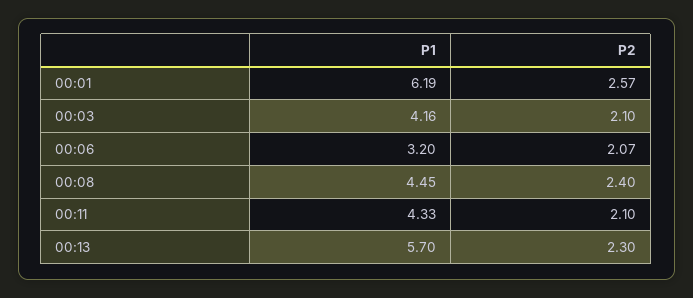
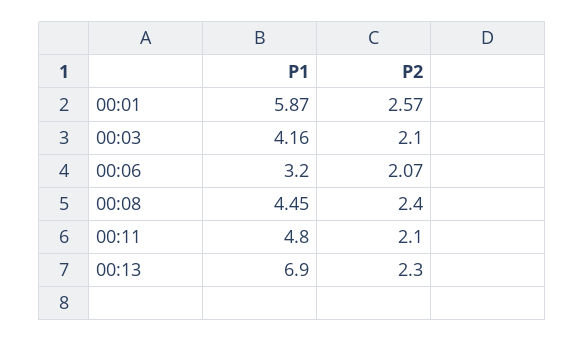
  {
    "P1": {
-     "00:01": 6.19,
+     "00:01": 5.87,
      "00:03": 4.16,
      "00:06": 3.2,
      "00:08": 4.45,
-     "00:11": 4.33,
+     "00:11": 4.8,
-     "00:13": 5.7
+     "00:13": 6.9
    },
    "P2": {
      "00:01": 2.57,
      "00:03": 2.1,
      "00:06": 2.07,
      "00:08": 2.4,
      "00:11": 2.1,
      "00:13": 2.3
    }
  }

